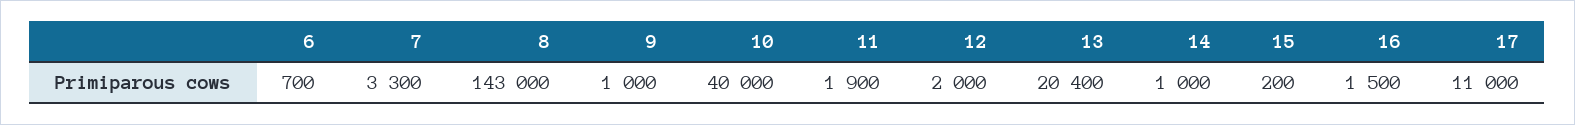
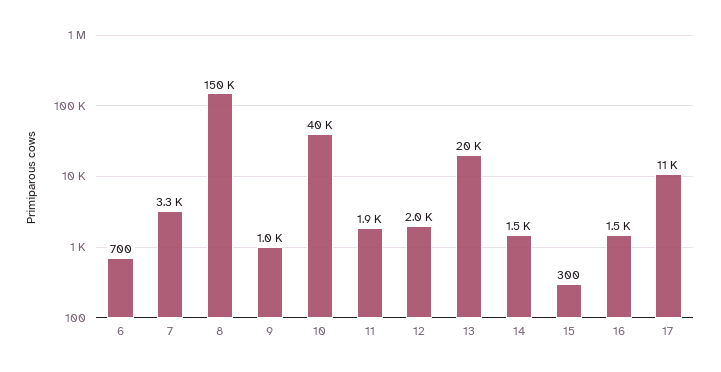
  {
    "6": 700,
    "7": 3300,
-   "8": 143000,
+   "8": 150000,
    "9": 1000,
    "10": 40000,
    "11": 1900,
    "12": 2000,
    "13": 20400,
-   "14": 1000,
+   "14": 1500,
-   "15": 200,
+   "15": 300,
    "16": 1500,
    "17": 11000
  }

